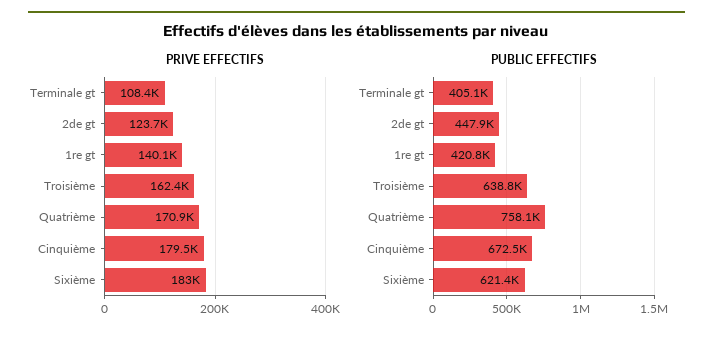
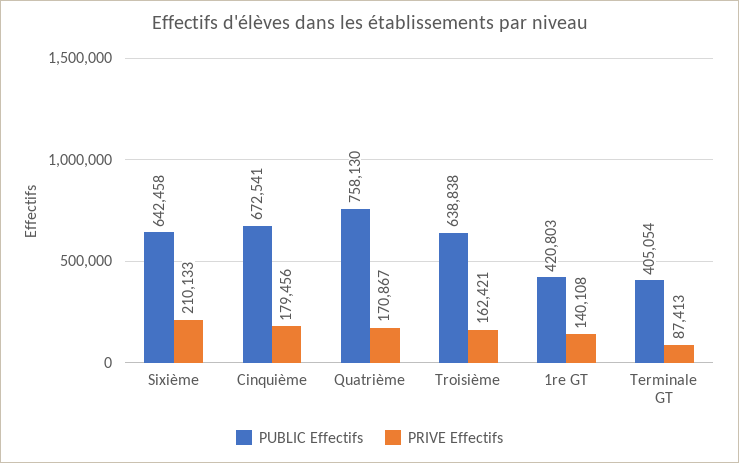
  {
    "PRIVE EFFECTIFS": {
-     "Terminale gt": 108400,
+     "Terminale gt": 87413,
-     "2de gt": 123700,
      "1re gt": 140108,
      "Troisième": 162421,
      "Quatrième": 170867,
      "Cinquième": 179456,
-     "Sixième": 183000
+     "Sixième": 210133
    },
    "PUBLIC EFFECTIFS": {
      "Terminale gt": 405054,
-     "2de gt": 447900,
      "1re gt": 420803,
      "Troisième": 638838,
      "Quatrième": 758130,
      "Cinquième": 672541,
-     "Sixième": 621400
+     "Sixième": 642458
    }
  }

